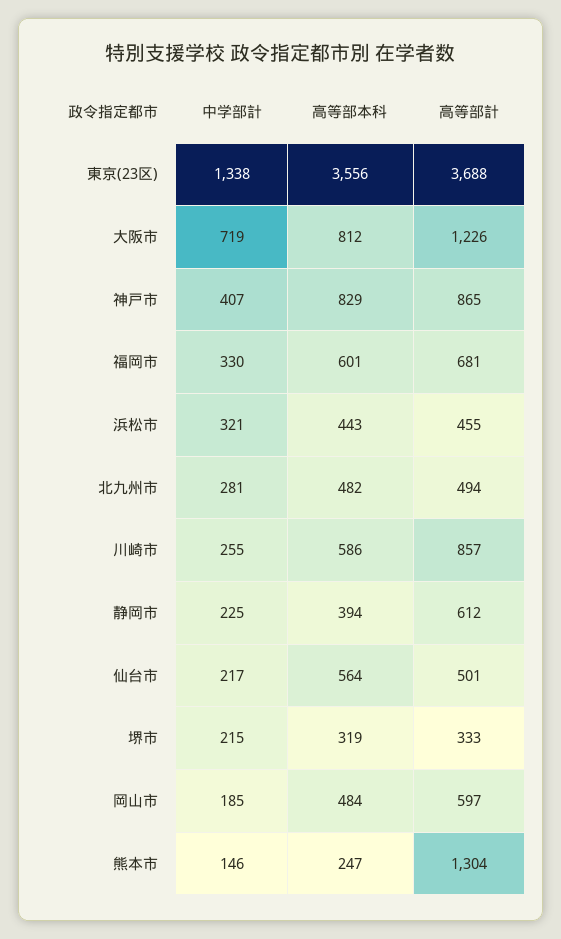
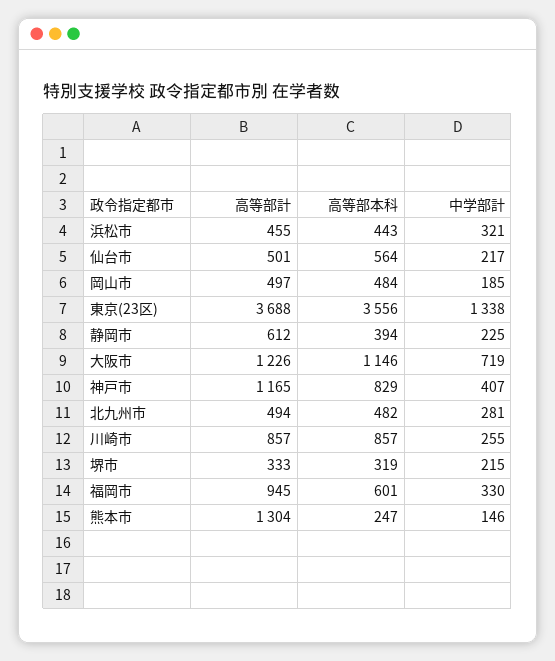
  {
    "中学部計": {
      "東京(23区)": 1338,
      "大阪市": 719,
      "神戸市": 407,
      "福岡市": 330,
      "浜松市": 321,
      "北九州市": 281,
      "川崎市": 255,
      "静岡市": 225,
      "仙台市": 217,
      "堺市": 215,
      "岡山市": 185,
      "熊本市": 146
    },
    "高等部本科": {
      "東京(23区)": 3556,
-     "大阪市": 812,
+     "大阪市": 1146,
      "神戸市": 829,
      "福岡市": 601,
      "浜松市": 443,
      "北九州市": 482,
-     "川崎市": 586,
+     "川崎市": 857,
      "静岡市": 394,
      "仙台市": 564,
      "堺市": 319,
      "岡山市": 484,
      "熊本市": 247
    },
    "高等部計": {
      "東京(23区)": 3688,
      "大阪市": 1226,
-     "神戸市": 865,
+     "神戸市": 1165,
-     "福岡市": 681,
+     "福岡市": 945,
      "浜松市": 455,
      "北九州市": 494,
      "川崎市": 857,
      "静岡市": 612,
      "仙台市": 501,
      "堺市": 333,
-     "岡山市": 597,
+     "岡山市": 497,
      "熊本市": 1304
    }
  }

